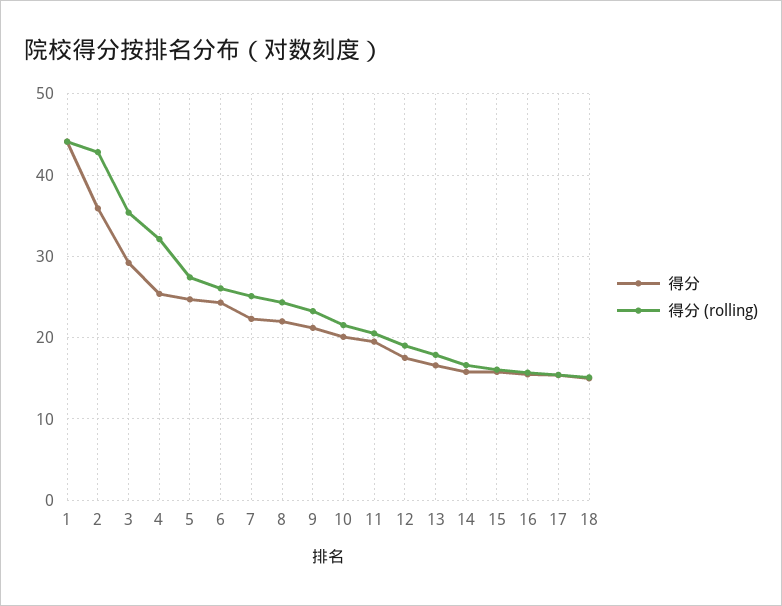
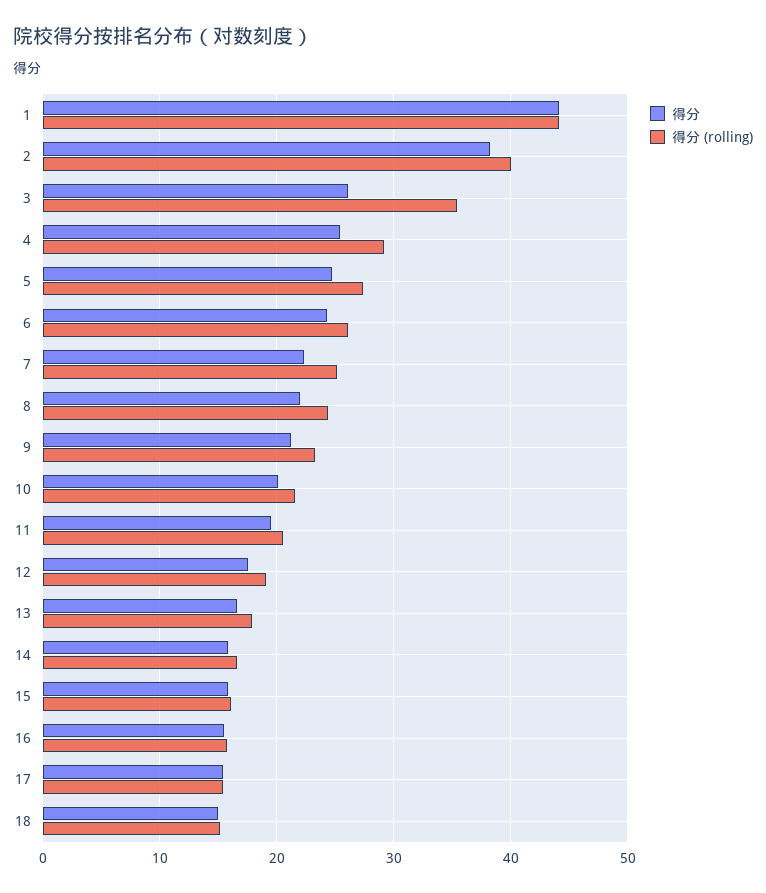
  {
    "得分": {
      "1": 44,
-     "2": 36,
+     "2": 38,
-     "3": 29,
+     "3": 26,
      "4": 25,
      "5": 25,
      "6": 24,
      "7": 22,
      "8": 22,
      "9": 21,
      "10": 20,
      "11": 20,
      "12": 18,
      "13": 17,
      "14": 16,
      "15": 16,
      "16": 16,
      "17": 15,
      "18": 15
    },
    "得分 (rolling)": {
      "1": 44,
-     "2": 43,
+     "2": 40,
      "3": 35,
-     "4": 32,
+     "4": 29,
      "5": 27,
      "6": 26,
      "7": 25,
      "8": 24,
      "9": 23,
      "10": 22,
      "11": 21,
      "12": 19,
      "13": 18,
      "14": 17,
      "15": 16,
      "16": 16,
      "17": 15,
      "18": 15
    }
  }

